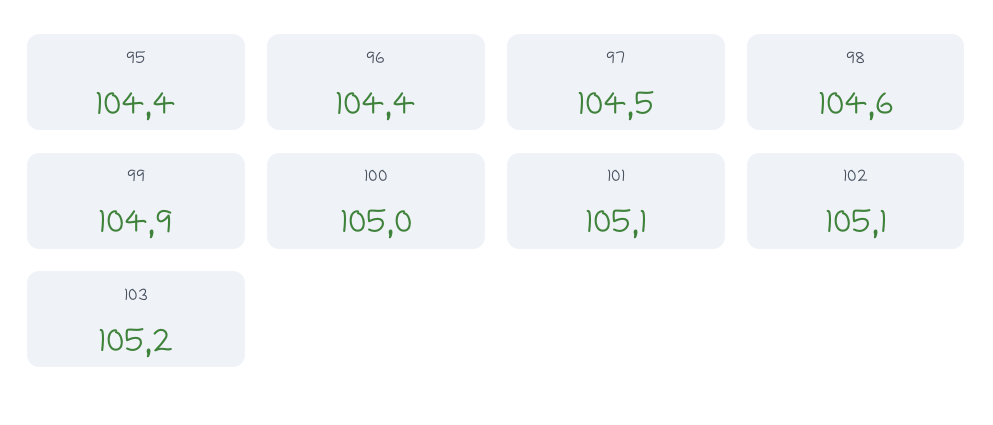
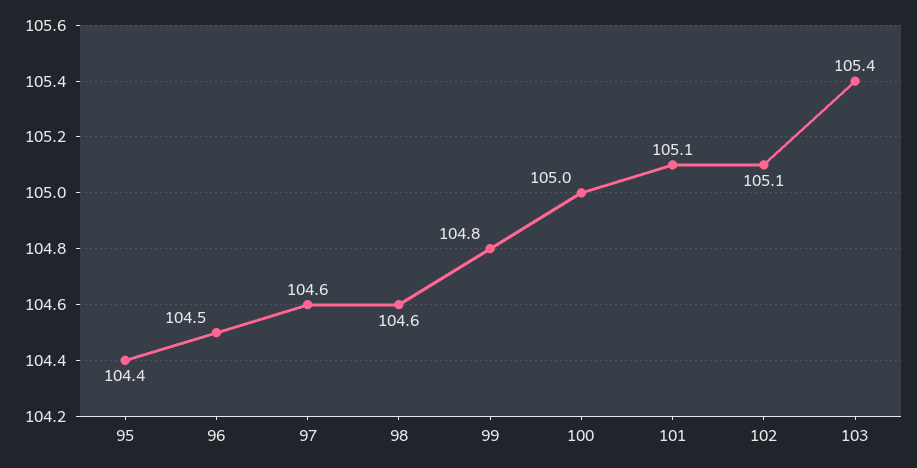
  {
    "95": 104.4,
-   "96": 104.4,
+   "96": 104.5,
-   "97": 104.5,
+   "97": 104.6,
    "98": 104.6,
-   "99": 104.9,
+   "99": 104.8,
    "100": 105,
    "101": 105.1,
    "102": 105.1,
-   "103": 105.2
+   "103": 105.4
  }

